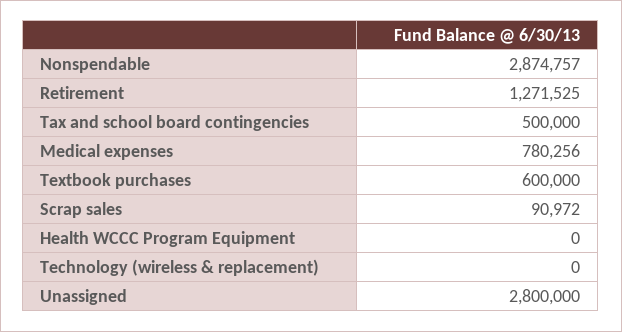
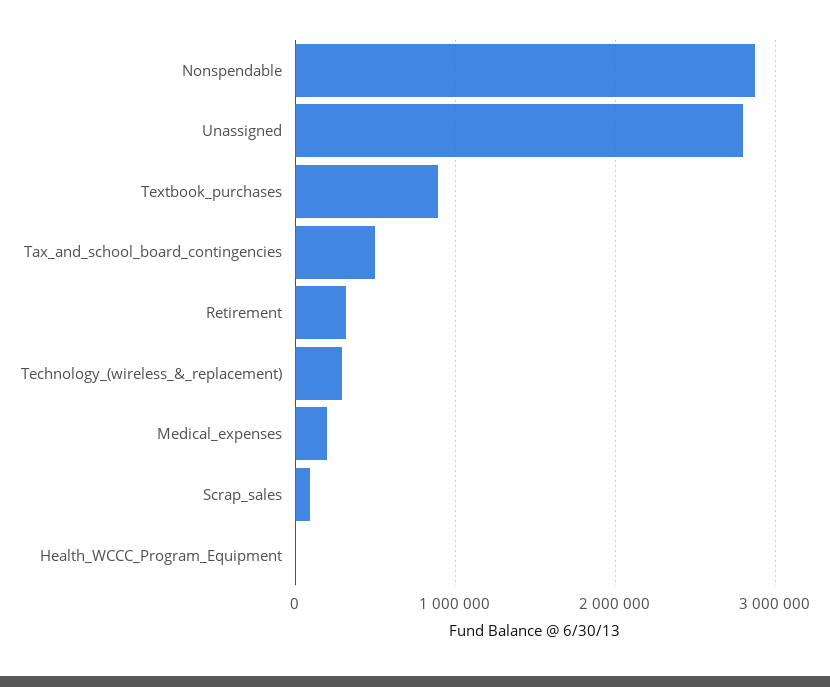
  {
    "Nonspendable": 2874757,
-   "Retirement": 1271525,
+   "Retirement": 300000,
    "Tax and school board contingencies": 500000,
-   "Medical expenses": 780256,
+   "Medical expenses": 200000,
-   "Textbook purchases": 600000,
+   "Textbook purchases": 900000,
    "Scrap sales": 90972,
    "Health WCCC Program Equipment": 0,
-   "Technology (wireless & replacement)": 0,
+   "Technology (wireless & replacement)": 300000,
    "Unassigned": 2800000
  }

